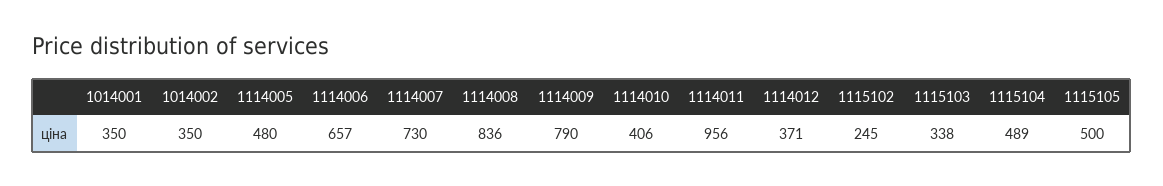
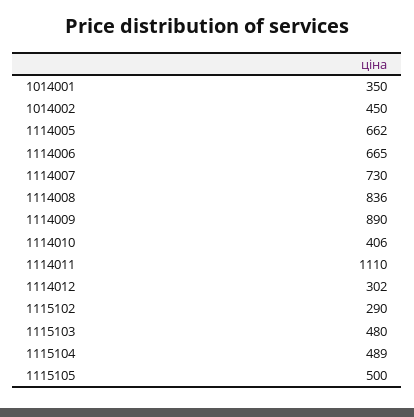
  {
    "1014001": 350,
-   "1014002": 350,
+   "1014002": 450,
-   "1114005": 480,
+   "1114005": 662,
-   "1114006": 657,
+   "1114006": 665,
    "1114007": 730,
    "1114008": 836,
-   "1114009": 790,
+   "1114009": 890,
    "1114010": 406,
-   "1114011": 956,
+   "1114011": 1110,
-   "1114012": 371,
+   "1114012": 302,
-   "1115102": 245,
+   "1115102": 290,
-   "1115103": 338,
+   "1115103": 480,
    "1115104": 489,
    "1115105": 500
  }

